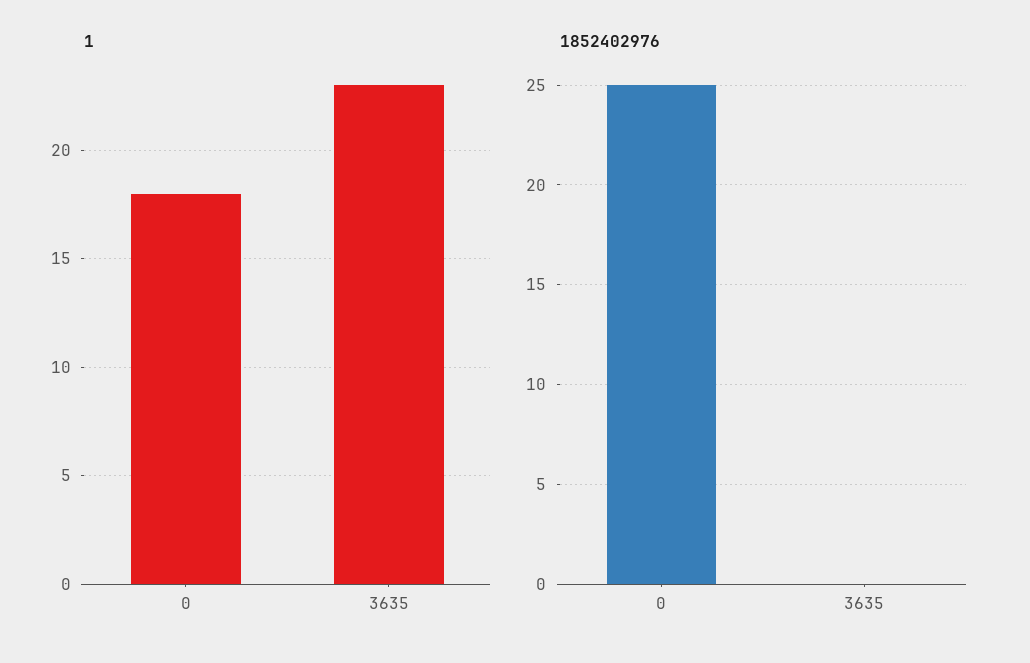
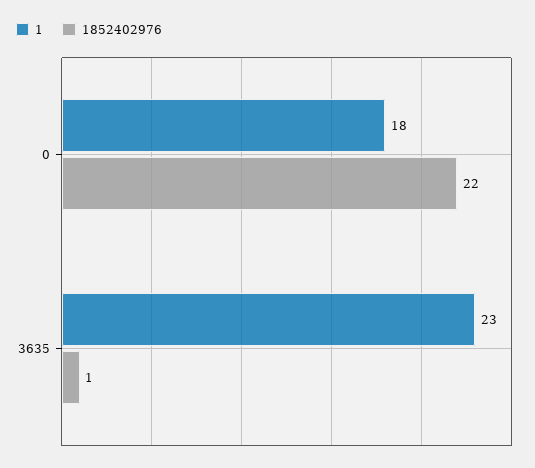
  {
    "1": {
      "0": 18,
      "3635": 23
    },
    "1852402976": {
-     "0": 25,
+     "0": 22,
-     "3635": 0
+     "3635": 1
    }
  }

